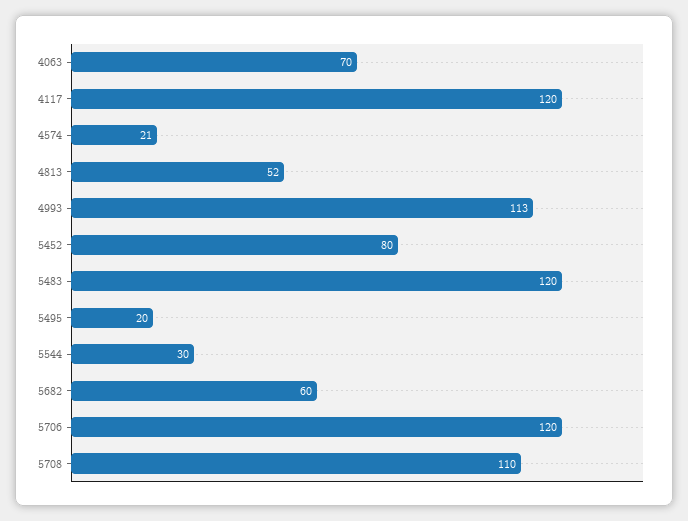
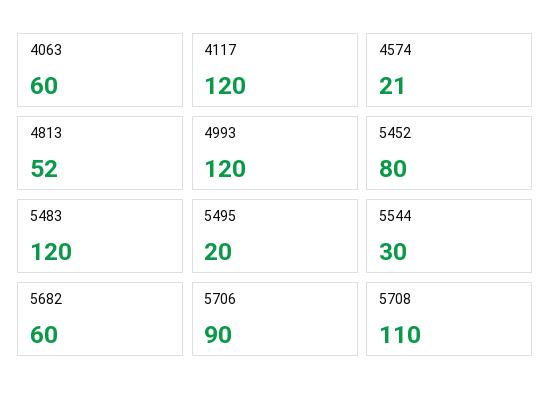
  {
-   "4063": 70,
+   "4063": 60,
    "4117": 120,
    "4574": 21,
    "4813": 52,
-   "4993": 113,
+   "4993": 120,
    "5452": 80,
    "5483": 120,
    "5495": 20,
    "5544": 30,
    "5682": 60,
-   "5706": 120,
+   "5706": 90,
    "5708": 110
  }

